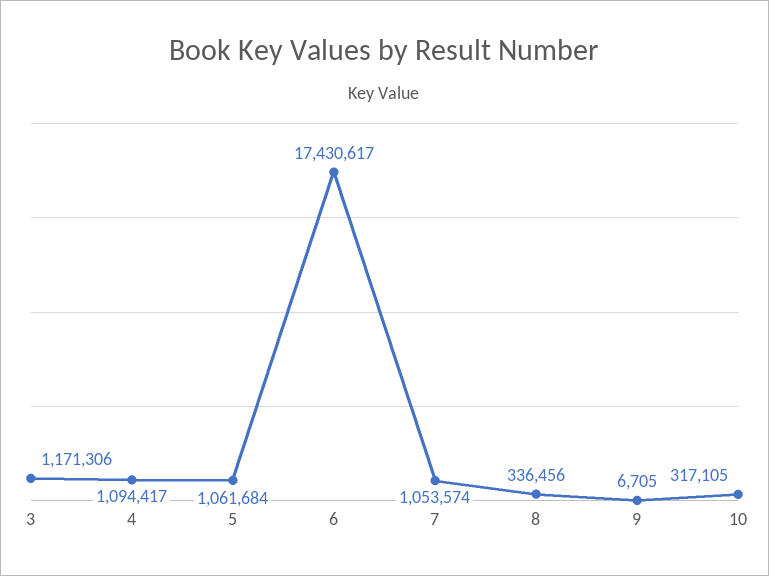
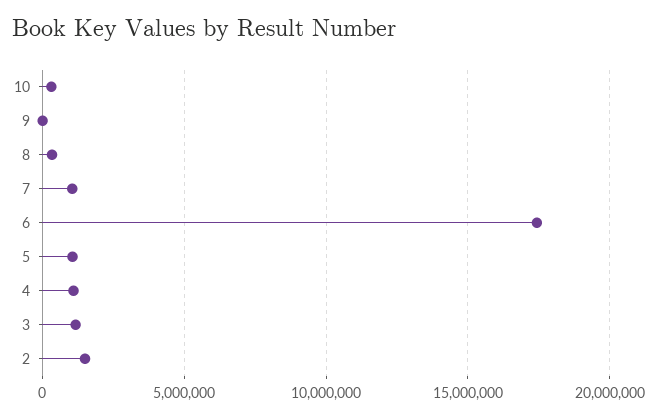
  {
    "3": 1171306,
    "4": 1094417,
    "5": 1061684,
    "6": 17430617,
    "7": 1053574,
    "8": 336456,
    "9": 6705,
-   "10": 317105
+   "10": 317105,
+   "2": 1500000
  }

